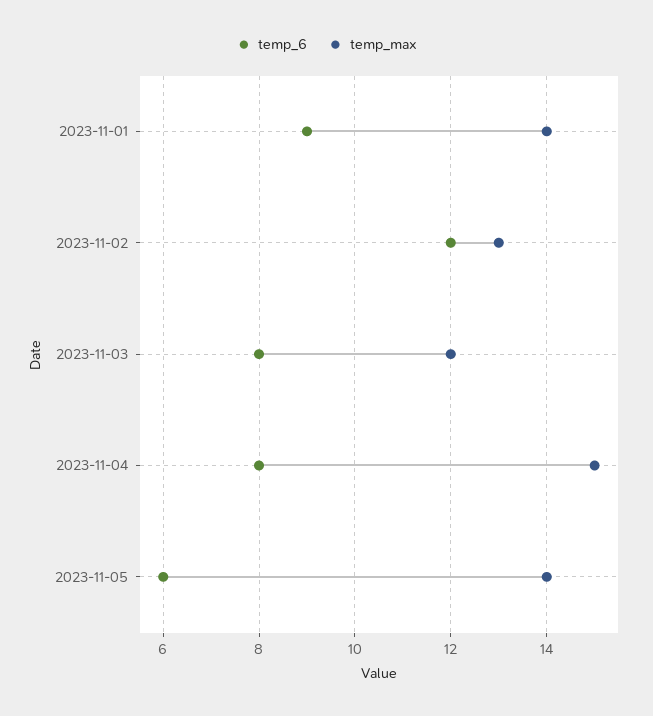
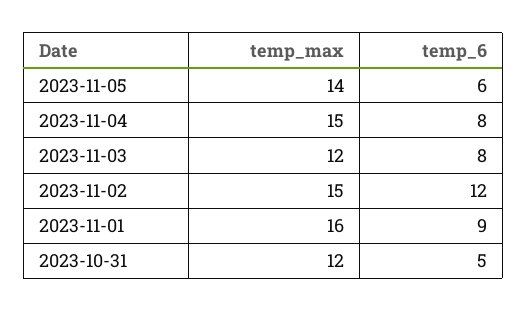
  {
    "temp_6": {
      "2023-11-01": 9,
      "2023-11-02": 12,
      "2023-11-03": 8,
      "2023-11-04": 8,
-     "2023-11-05": 6
+     "2023-11-05": 6,
+     "2023-10-31": 5
    },
    "temp_max": {
-     "2023-11-01": 14,
+     "2023-11-01": 16,
-     "2023-11-02": 13,
+     "2023-11-02": 15,
      "2023-11-03": 12,
      "2023-11-04": 15,
-     "2023-11-05": 14
+     "2023-11-05": 14,
+     "2023-10-31": 12
    }
  }

